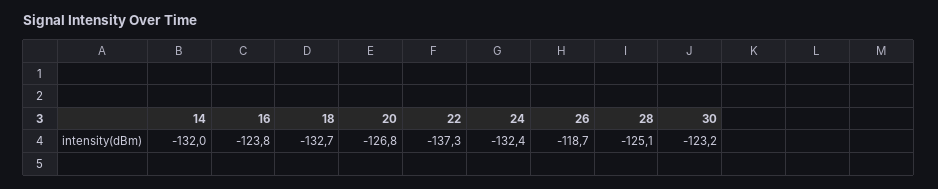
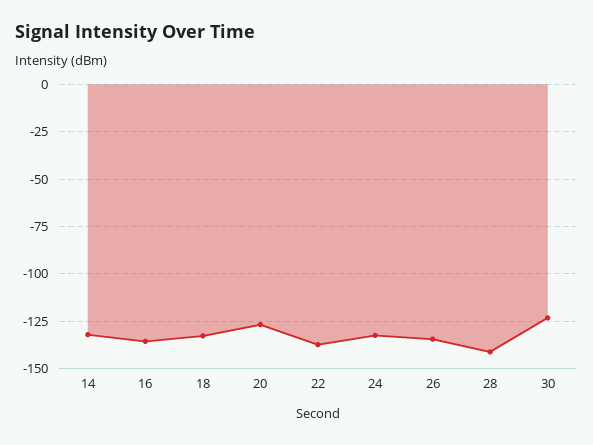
  {
    "14": -132,
-   "16": -123.8,
+   "16": -135,
    "18": -132.7,
    "20": -126.8,
    "22": -137.3,
    "24": -132.4,
-   "26": -118.7,
+   "26": -135,
-   "28": -125.1,
+   "28": -140,
    "30": -123.2
  }

